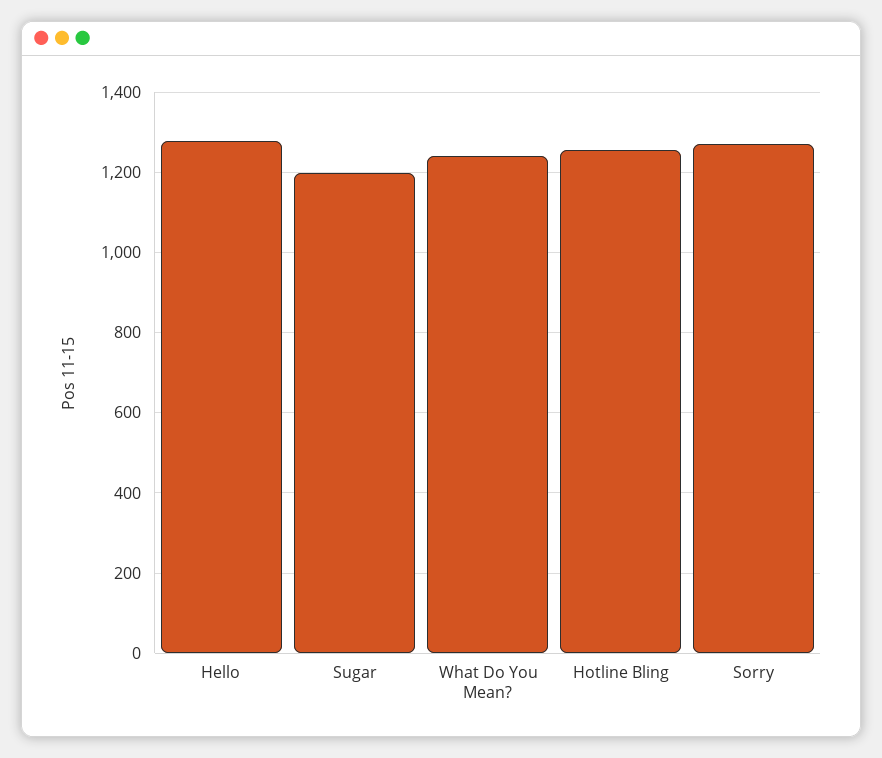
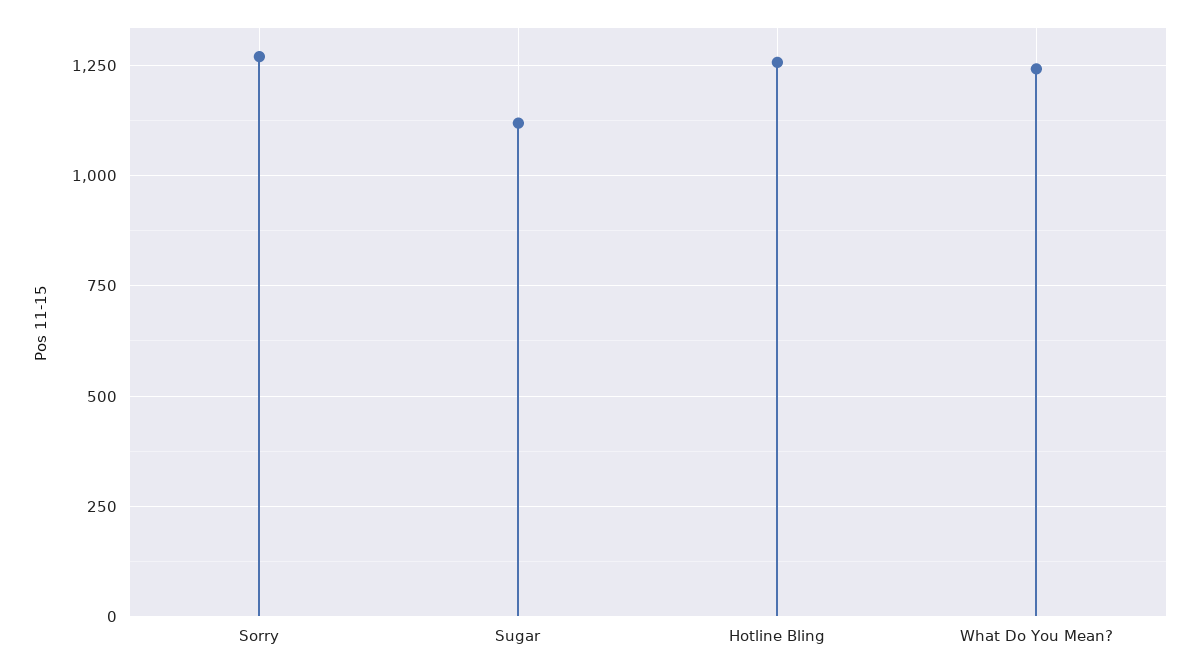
  {
-   "Hello": 1280,
-   "Sugar": 1200,
+   "Sugar": 1125,
    "What Do You Mean?": 1240,
    "Hotline Bling": 1260,
    "Sorry": 1280
  }

